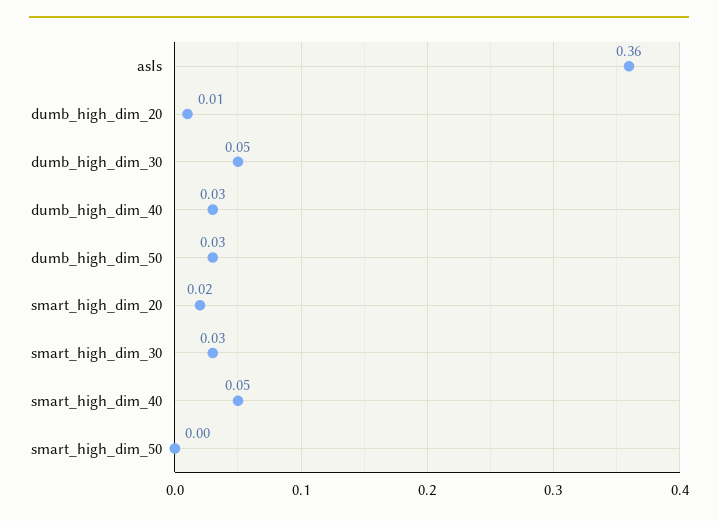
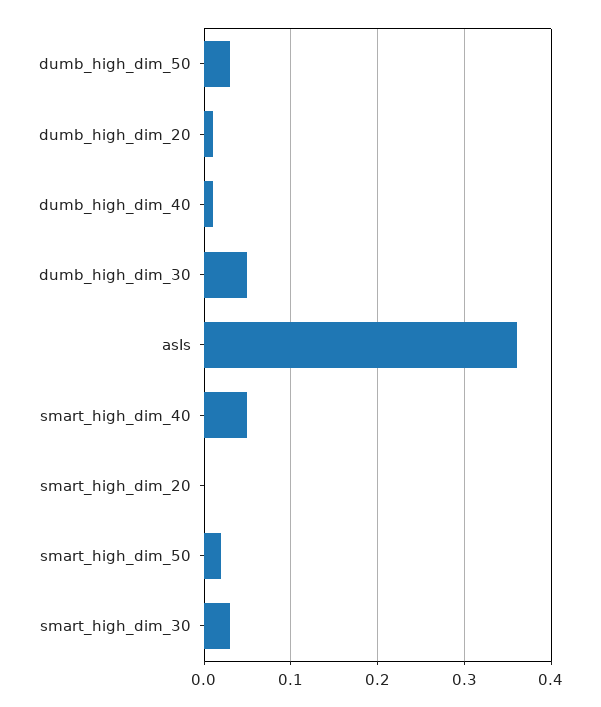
  {
    "asIs": 0.36,
    "dumb_high_dim_20": 0.01,
    "dumb_high_dim_30": 0.05,
-   "dumb_high_dim_40": 0.03,
+   "dumb_high_dim_40": 0.01,
    "dumb_high_dim_50": 0.03,
-   "smart_high_dim_20": 0.02,
+   "smart_high_dim_20": 0,
    "smart_high_dim_30": 0.03,
    "smart_high_dim_40": 0.05,
-   "smart_high_dim_50": 0
+   "smart_high_dim_50": 0.02
  }

